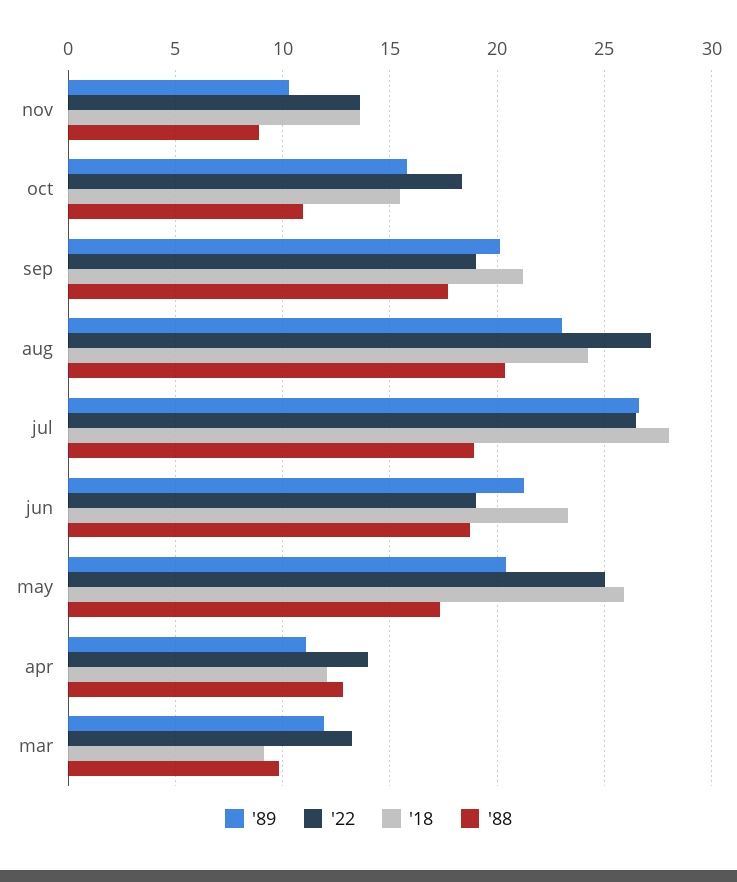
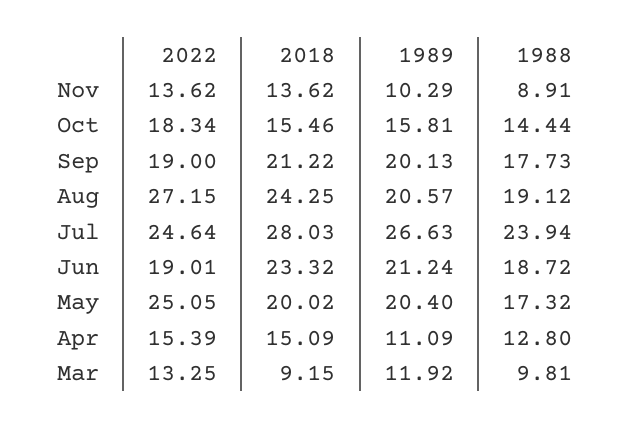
  {
    "'89": {
      "nov": 10.29,
      "oct": 15.81,
      "sep": 20.13,
-     "aug": 23,
+     "aug": 20.57,
      "jul": 26.63,
      "jun": 21.24,
      "may": 20.4,
      "apr": 11.09,
      "mar": 11.92
    },
    "'22": {
      "nov": 13.62,
      "oct": 18.34,
      "sep": 19,
      "aug": 27.15,
-     "jul": 26.5,
+     "jul": 24.64,
      "jun": 19.01,
      "may": 25.05,
-     "apr": 14,
+     "apr": 15.39,
      "mar": 13.25
    },
    "'18": {
      "nov": 13.62,
      "oct": 15.46,
      "sep": 21.22,
      "aug": 24.25,
      "jul": 28.03,
      "jun": 23.32,
-     "may": 26,
+     "may": 20.02,
-     "apr": 12,
+     "apr": 15.09,
      "mar": 9.15
    },
    "'88": {
      "nov": 8.91,
-     "oct": 11,
+     "oct": 14.44,
      "sep": 17.73,
-     "aug": 20.5,
+     "aug": 19.12,
-     "jul": 19,
+     "jul": 23.94,
      "jun": 18.72,
      "may": 17.32,
      "apr": 12.8,
      "mar": 9.81
    }
  }

